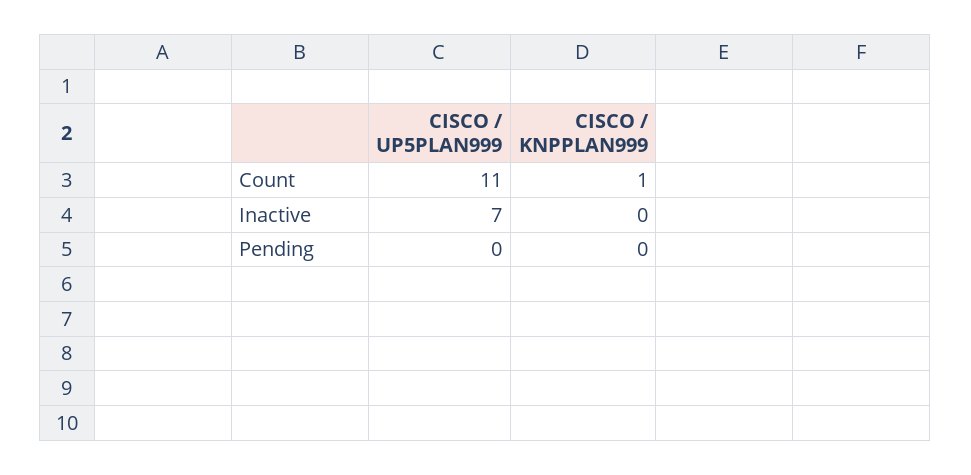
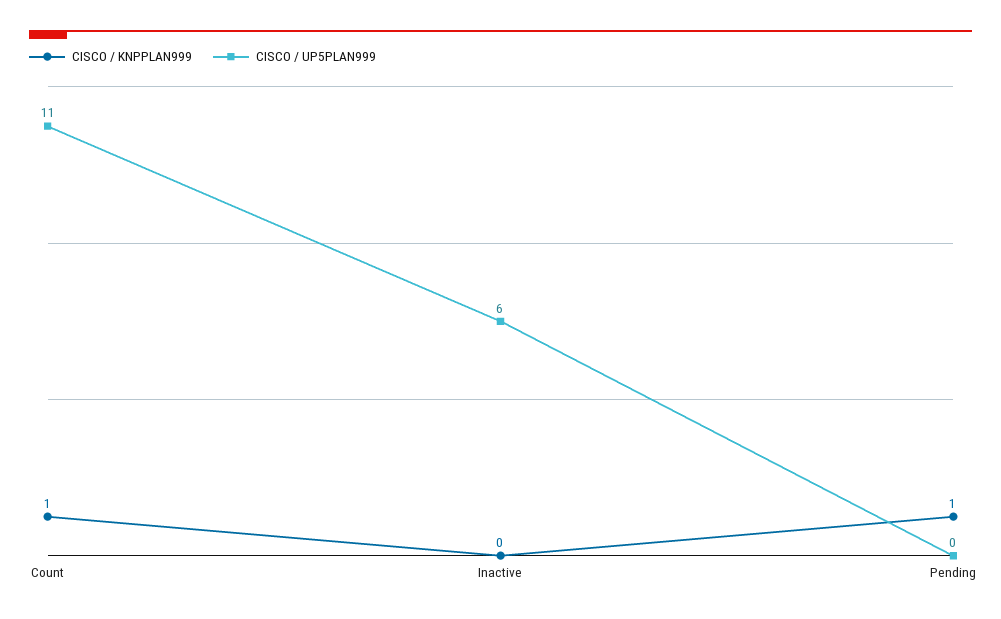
  {
    "CISCO / UP5PLAN999": {
      "Count": 11,
-     "Inactive": 7,
+     "Inactive": 6,
      "Pending": 0
    },
    "CISCO / KNPPLAN999": {
      "Count": 1,
      "Inactive": 0,
-     "Pending": 0
+     "Pending": 1
    }
  }

